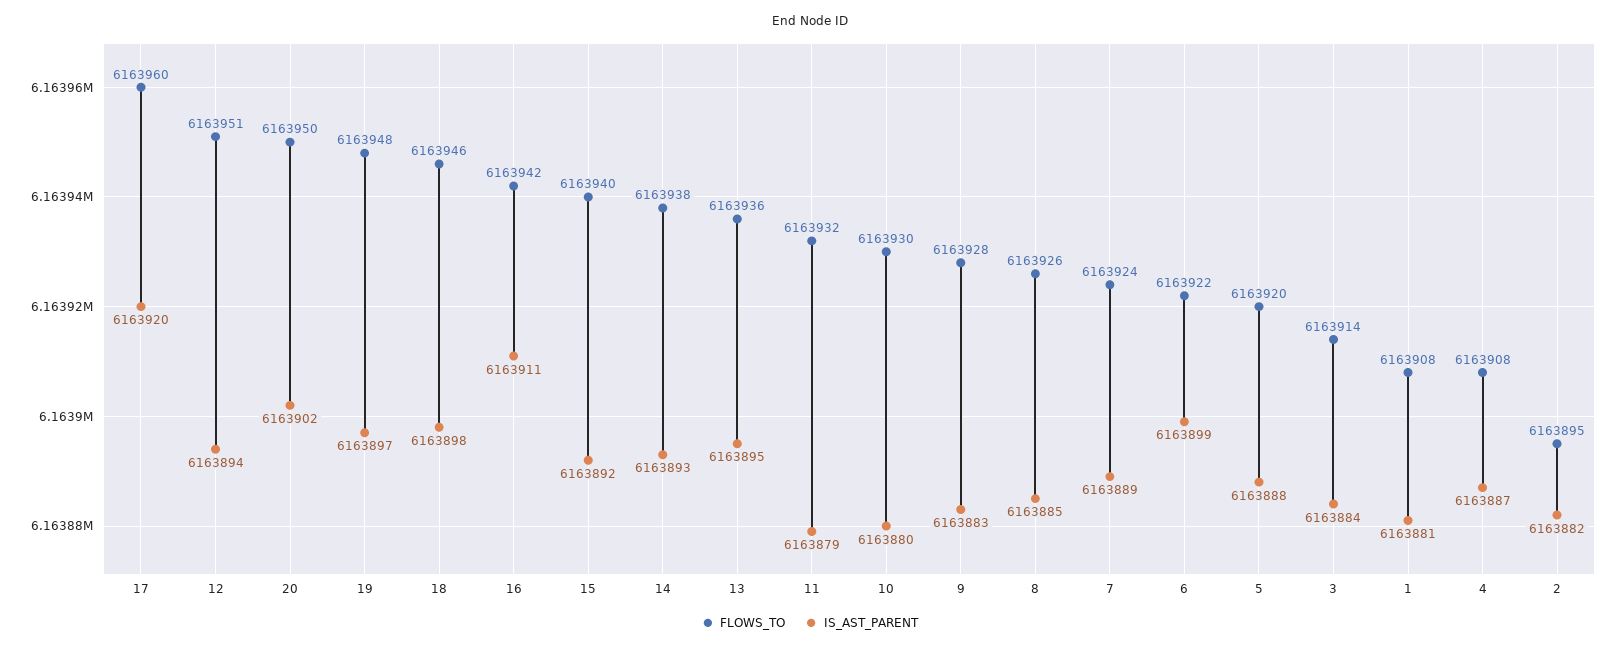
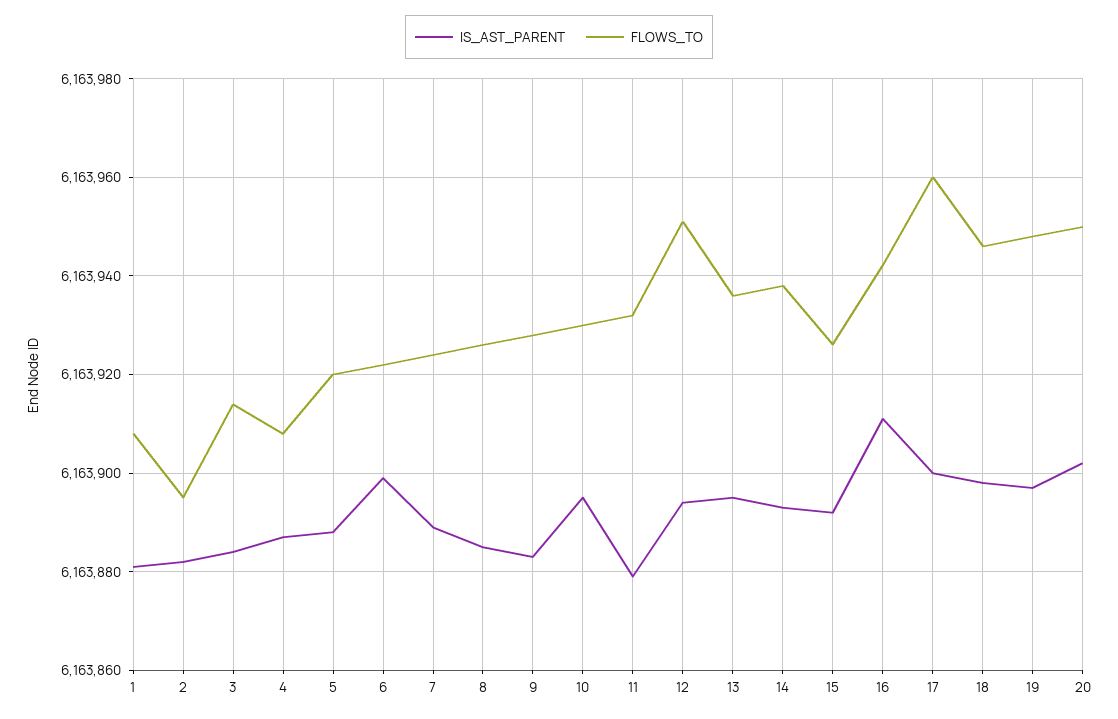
  {
    "FLOWS_TO": {
      "17": 6163960,
      "12": 6163951,
      "20": 6163950,
      "19": 6163948,
      "18": 6163946,
      "16": 6163942,
-     "15": 6163940,
+     "15": 6163925,
      "14": 6163938,
      "13": 6163936,
      "11": 6163932,
      "10": 6163930,
      "9": 6163928,
      "8": 6163926,
      "7": 6163924,
      "6": 6163922,
      "5": 6163920,
      "3": 6163914,
      "1": 6163908,
      "4": 6163908,
      "2": 6163895
    },
    "IS_AST_PARENT": {
-     "17": 6163920,
+     "17": 6163900,
      "12": 6163894,
      "20": 6163902,
      "19": 6163897,
      "18": 6163898,
      "16": 6163911,
      "15": 6163892,
      "14": 6163893,
      "13": 6163895,
      "11": 6163879,
-     "10": 6163880,
+     "10": 6163895,
      "9": 6163883,
      "8": 6163885,
      "7": 6163889,
      "6": 6163899,
      "5": 6163888,
      "3": 6163884,
      "1": 6163881,
      "4": 6163887,
      "2": 6163882
    }
  }

